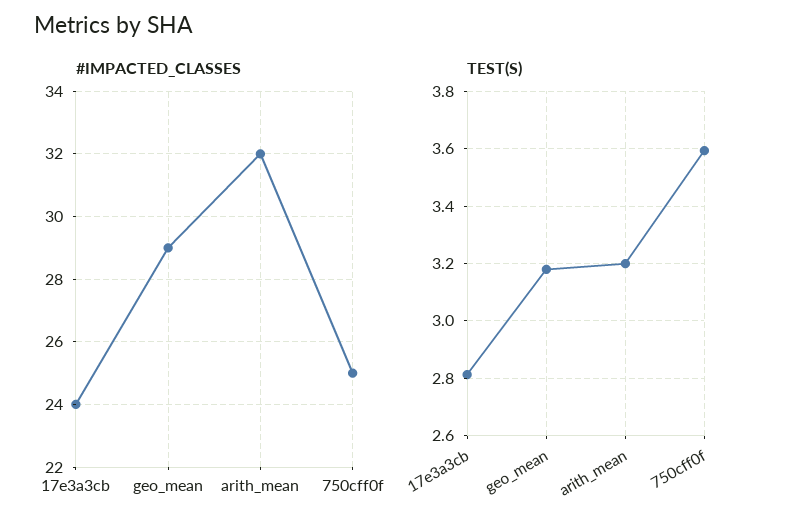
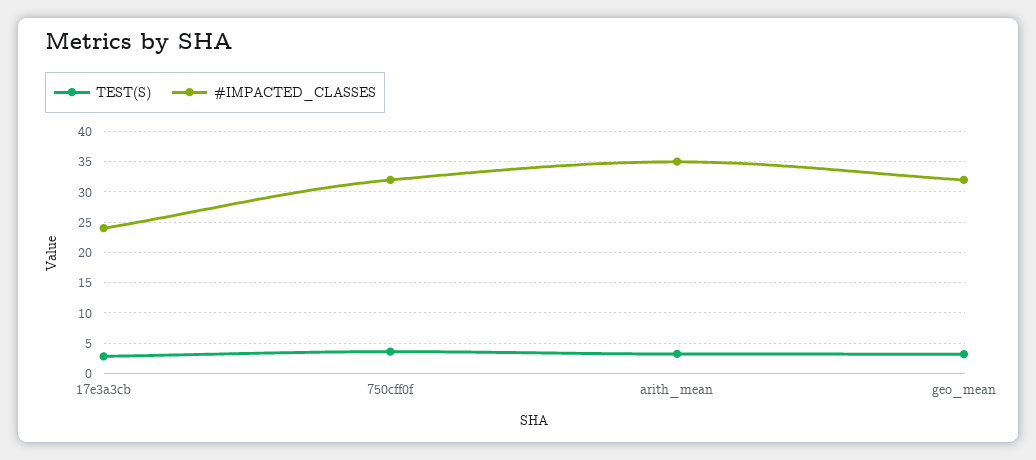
  {
    "#IMPACTED_CLASSES": {
      "17e3a3cb": 24,
-     "geo_mean": 29,
+     "geo_mean": 32,
-     "arith_mean": 32,
+     "arith_mean": 35,
-     "750cff0f": 25
+     "750cff0f": 32
    },
    "TEST(S)": {
      "17e3a3cb": 2.825,
      "geo_mean": 3.175,
      "arith_mean": 3.2,
      "750cff0f": 3.6
    }
  }

